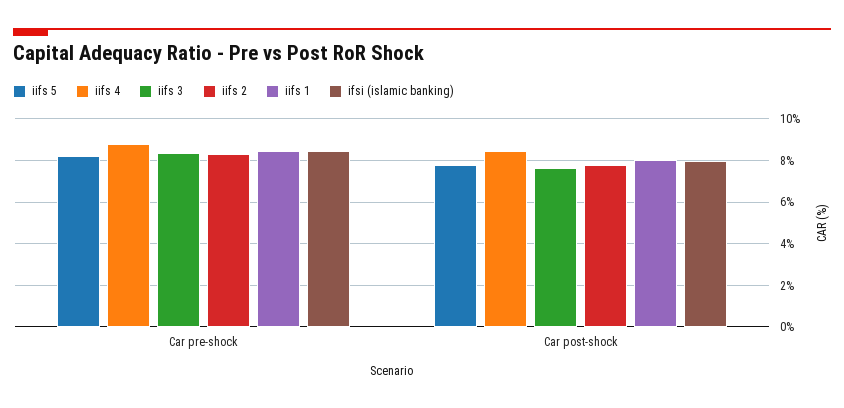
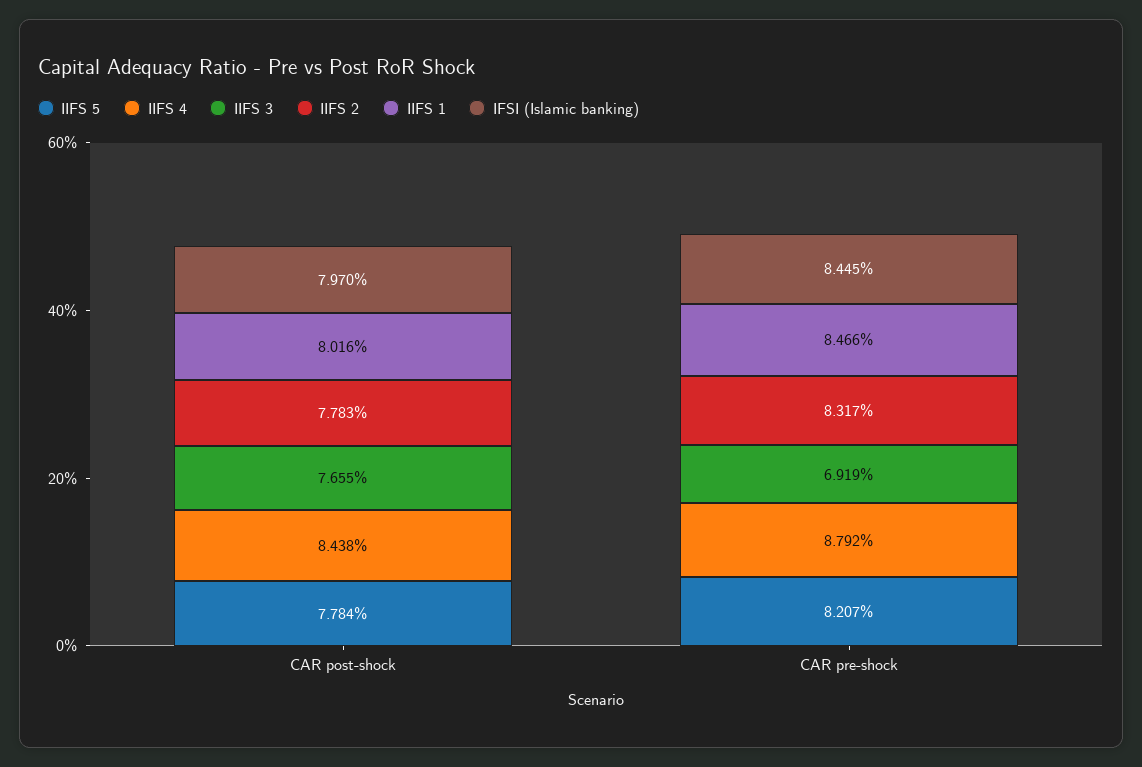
  {
    "iifs 5": {
      "Car pre-shock": 8.207,
      "Car post-shock": 7.784
    },
    "iifs 4": {
      "Car pre-shock": 8.792,
      "Car post-shock": 8.438
    },
    "iifs 3": {
-     "Car pre-shock": 8.5,
+     "Car pre-shock": 6.919,
      "Car post-shock": 7.655
    },
    "iifs 2": {
      "Car pre-shock": 8.317,
      "Car post-shock": 7.783
    },
    "iifs 1": {
      "Car pre-shock": 8.466,
      "Car post-shock": 8.016
    },
    "ifsi (islamic banking)": {
      "Car pre-shock": 8.445,
      "Car post-shock": 7.97
    }
  }

